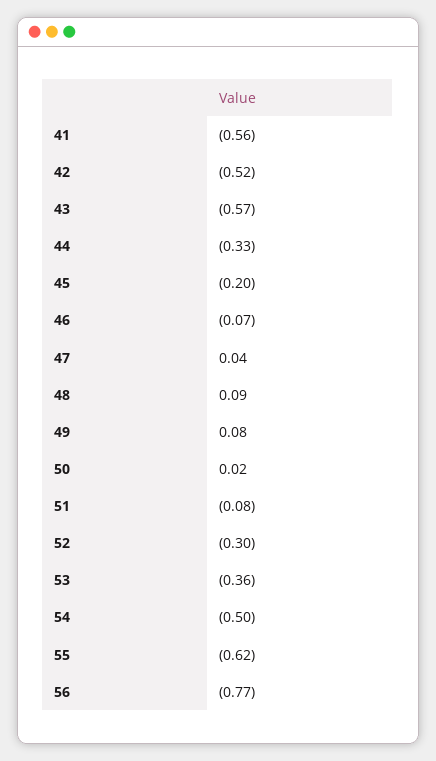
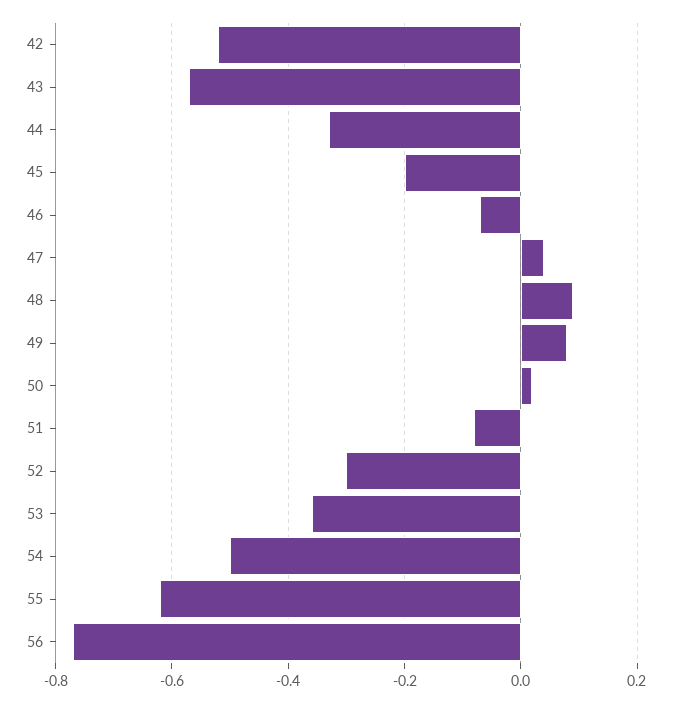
  {
-   "41": -0.56,
    "42": -0.52,
    "43": -0.57,
    "44": -0.33,
    "45": -0.2,
    "46": -0.07,
    "47": 0.04,
    "48": 0.09,
    "49": 0.08,
    "50": 0.02,
    "51": -0.08,
    "52": -0.3,
    "53": -0.36,
    "54": -0.5,
    "55": -0.62,
    "56": -0.77
  }

